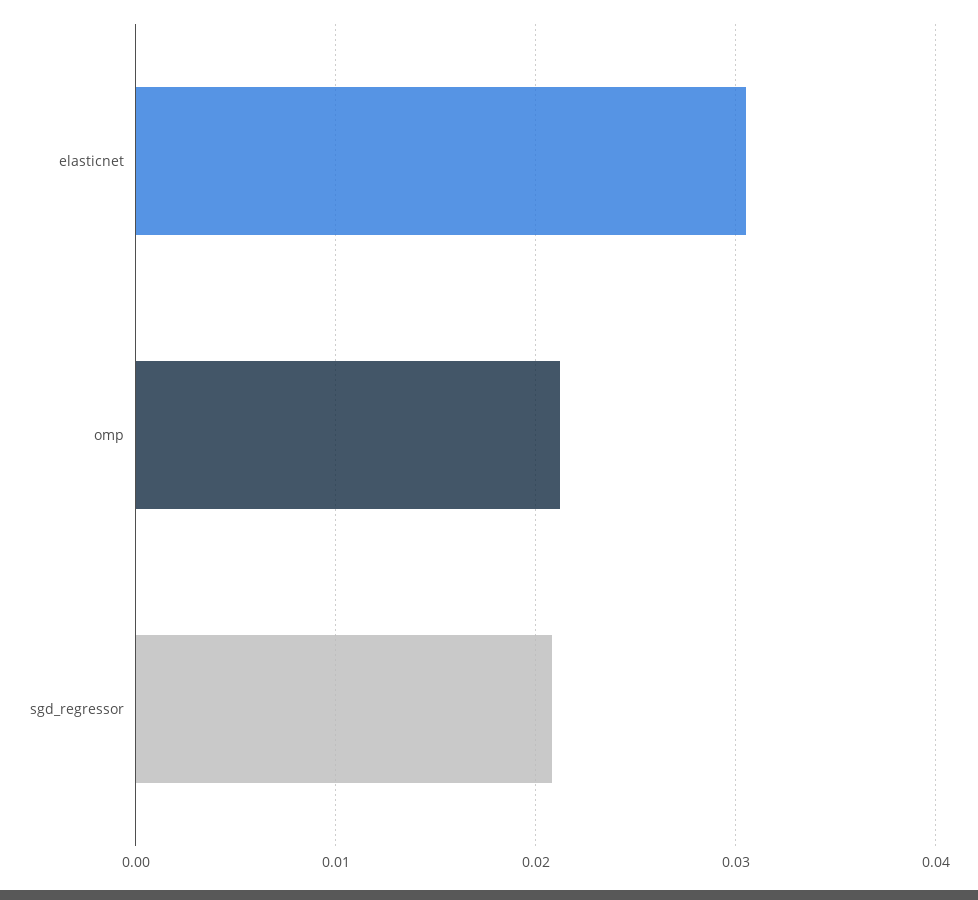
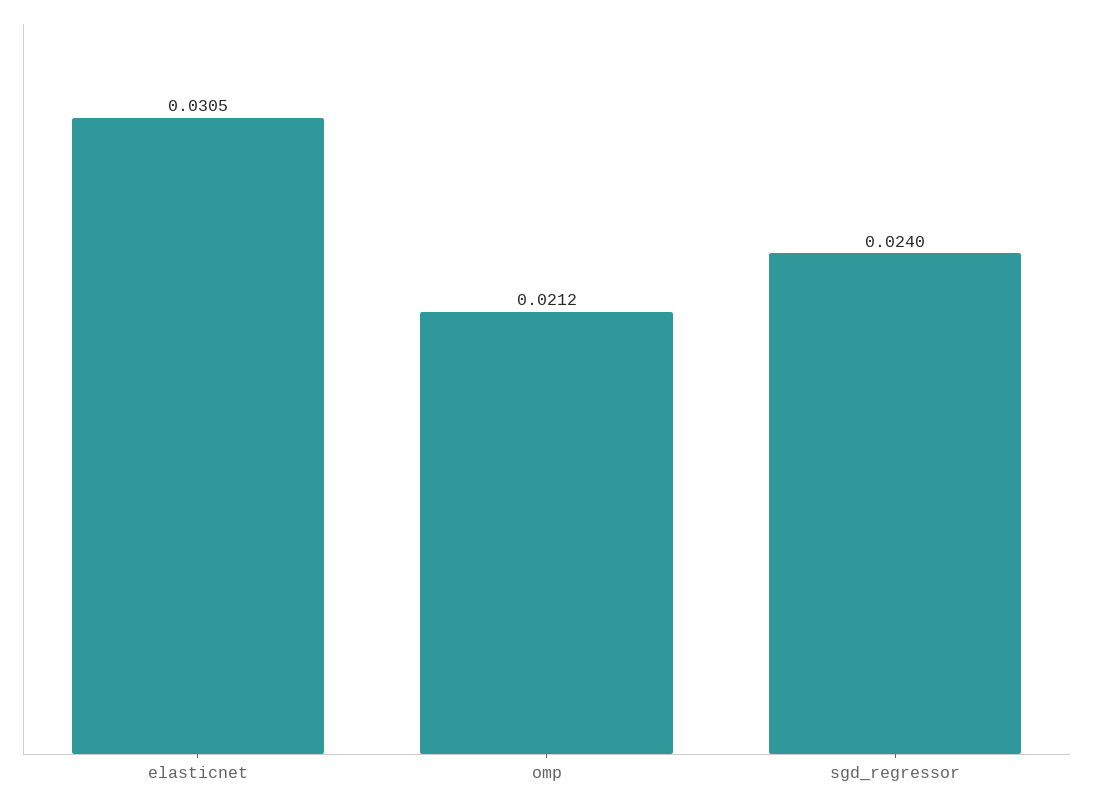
  {
    "elasticnet": 0.0305,
    "omp": 0.0212,
-   "sgd_regressor": 0.021
+   "sgd_regressor": 0.024
  }

